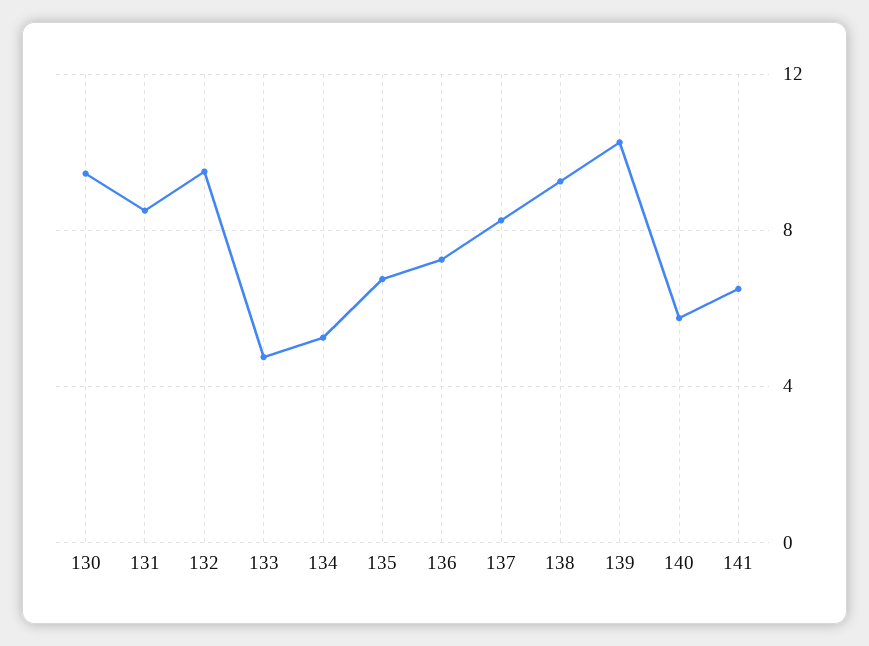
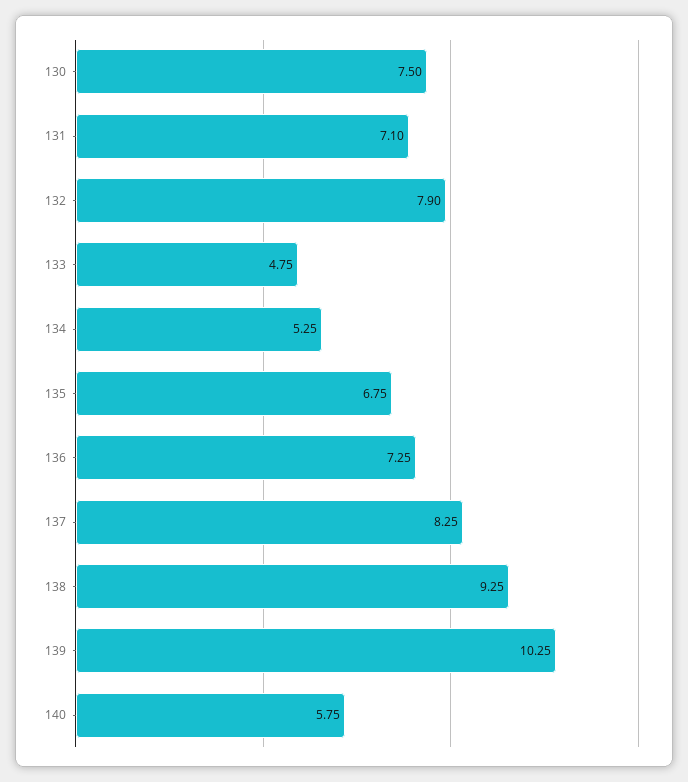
  {
-   "130": 9.5,
+   "130": 7.5,
-   "131": 8.5,
+   "131": 7.1,
-   "132": 9.5,
+   "132": 7.9,
    "133": 4.75,
    "134": 5.25,
    "135": 6.75,
    "136": 7.25,
    "137": 8.25,
    "138": 9.25,
    "139": 10.25,
-   "140": 5.75,
+   "140": 5.75
-   "141": 6.5
  }

